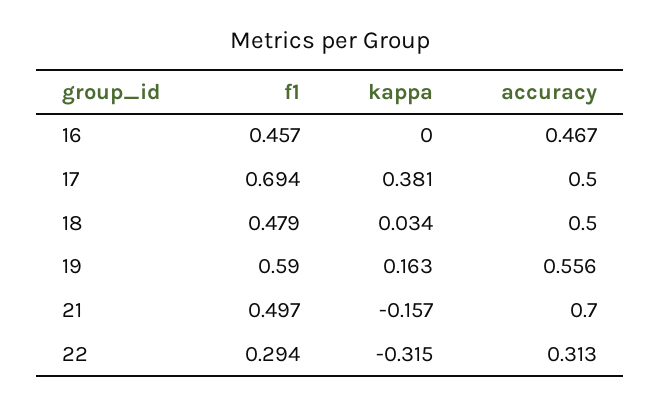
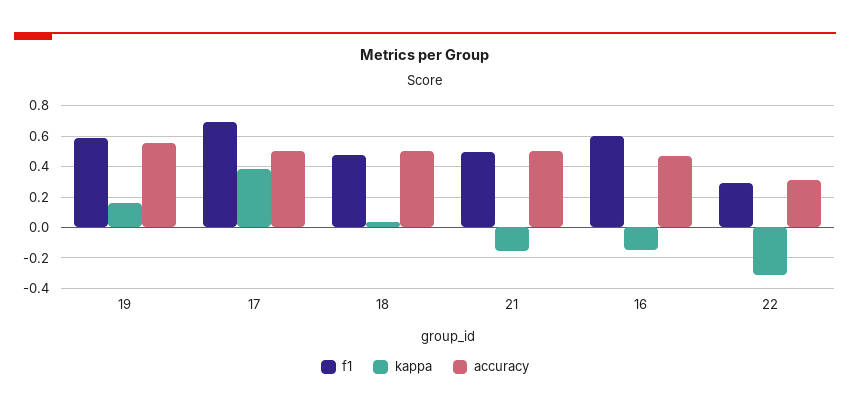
  {
    "f1": {
-     "16": 0.457,
+     "16": 0.6,
      "17": 0.694,
      "18": 0.479,
      "19": 0.59,
      "21": 0.497,
      "22": 0.294
    },
    "kappa": {
-     "16": 0,
+     "16": -0.15,
      "17": 0.381,
      "18": 0.034,
      "19": 0.163,
      "21": -0.157,
      "22": -0.315
    },
    "accuracy": {
      "16": 0.467,
      "17": 0.5,
      "18": 0.5,
      "19": 0.556,
-     "21": 0.7,
+     "21": 0.5,
      "22": 0.313
    }
  }

